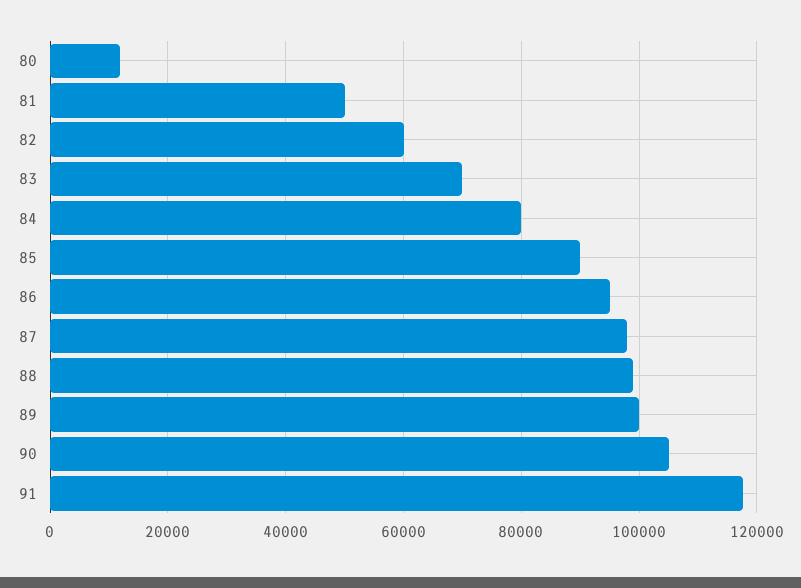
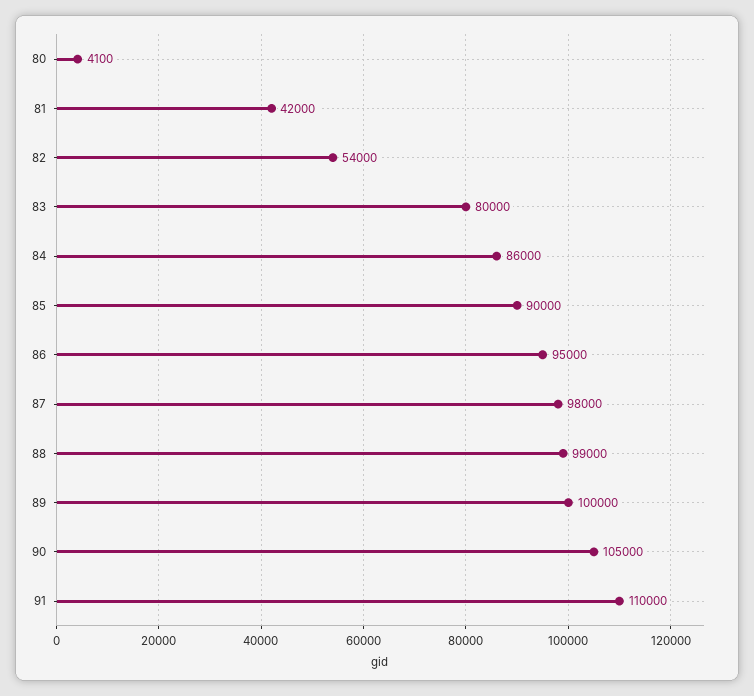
  {
-   "80": 12000,
+   "80": 4100,
-   "81": 50000,
+   "81": 42000,
-   "82": 60000,
+   "82": 54000,
-   "83": 70000,
+   "83": 80000,
-   "84": 80000,
+   "84": 86000,
    "85": 90000,
    "86": 95000,
    "87": 98000,
    "88": 99000,
    "89": 100000,
    "90": 105000,
-   "91": 118000
+   "91": 110000
  }

